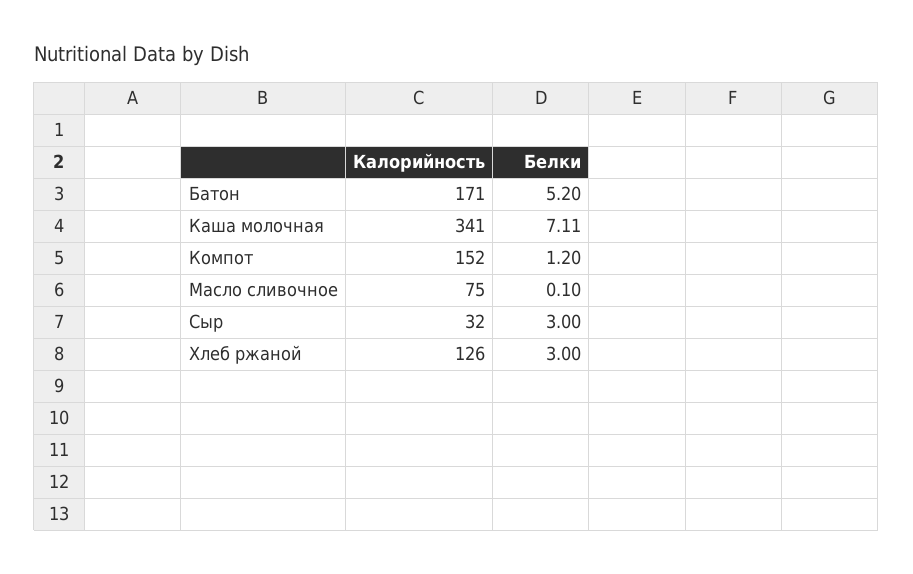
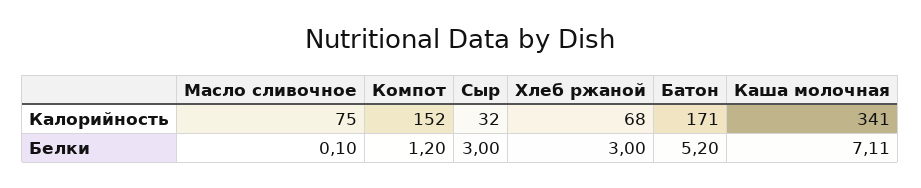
  {
    "Калорийность": {
      "Батон": 171,
      "Каша молочная": 341,
      "Компот": 152,
      "Масло сливочное": 75,
      "Сыр": 32,
-     "Хлеб ржаной": 126
+     "Хлеб ржаной": 68
    },
    "Белки": {
      "Батон": 5.2,
      "Каша молочная": 7.11,
      "Компот": 1.2,
      "Масло сливочное": 0.1,
      "Сыр": 3,
      "Хлеб ржаной": 3
    }
  }

